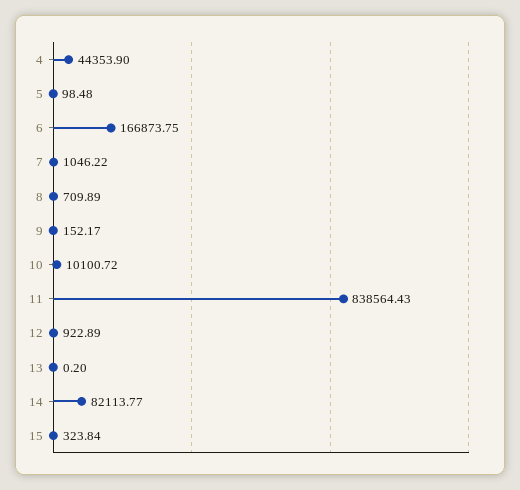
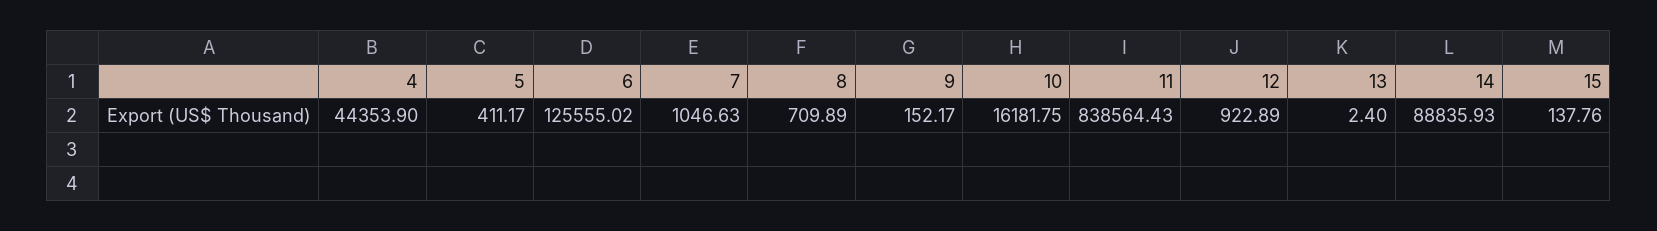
  {
    "4": 44353.9,
-   "5": 98.48,
+   "5": 411.17,
-   "6": 166873.75,
+   "6": 125555.02,
-   "7": 1046.22,
+   "7": 1046.63,
    "8": 709.89,
    "9": 152.17,
-   "10": 10100.72,
+   "10": 16181.75,
    "11": 838564.43,
    "12": 922.89,
-   "13": 0.2,
+   "13": 2.4,
-   "14": 82113.77,
+   "14": 88835.93,
-   "15": 323.84
+   "15": 137.76
  }

